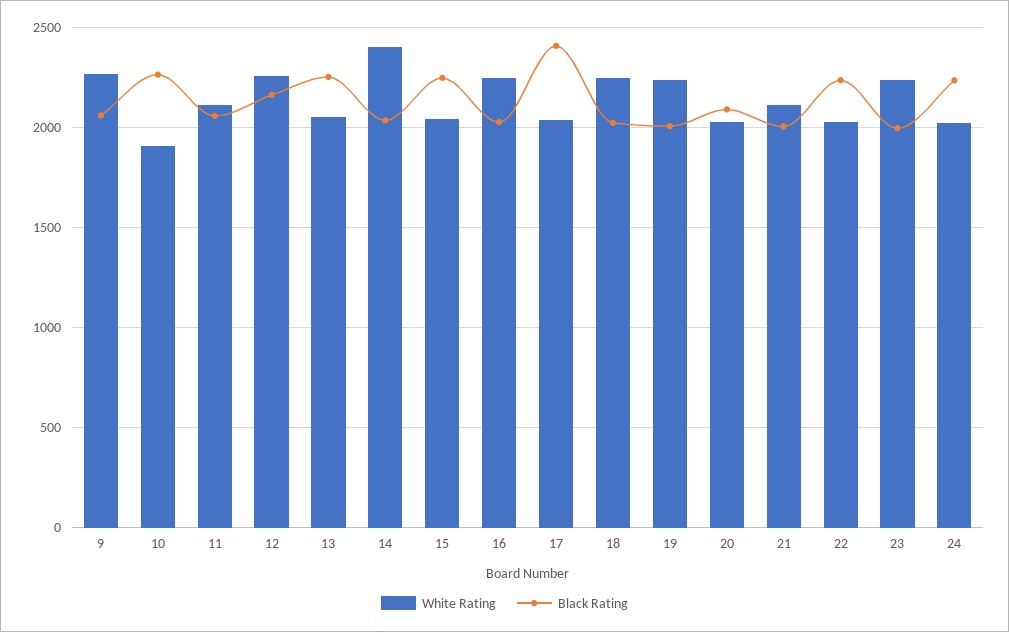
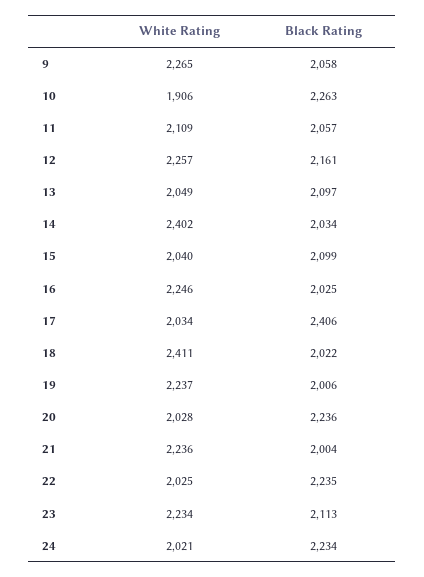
  {
    "White Rating": {
      "9": 2265,
      "10": 1906,
      "11": 2109,
      "12": 2257,
      "13": 2049,
      "14": 2402,
      "15": 2040,
      "16": 2246,
      "17": 2034,
-     "18": 2250,
+     "18": 2411,
      "19": 2237,
      "20": 2028,
-     "21": 2100,
+     "21": 2236,
      "22": 2025,
      "23": 2234,
      "24": 2021
    },
    "Black Rating": {
      "9": 2058,
      "10": 2263,
      "11": 2057,
      "12": 2161,
-     "13": 2250,
+     "13": 2097,
      "14": 2034,
-     "15": 2250,
+     "15": 2099,
      "16": 2025,
      "17": 2406,
      "18": 2022,
      "19": 2006,
-     "20": 2100,
+     "20": 2236,
      "21": 2004,
      "22": 2235,
-     "23": 2000,
+     "23": 2113,
      "24": 2234
    }
  }

